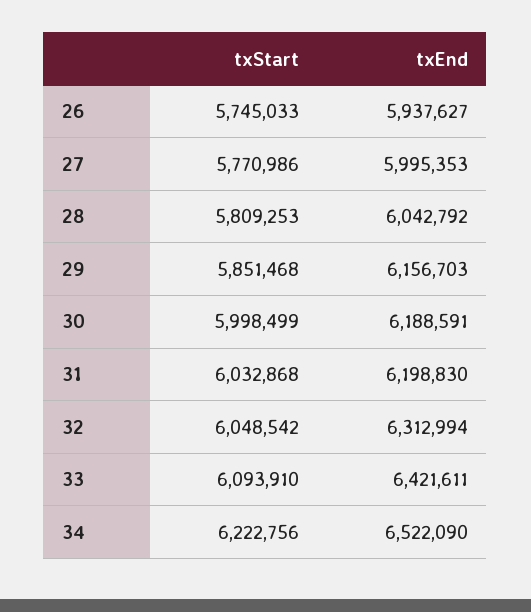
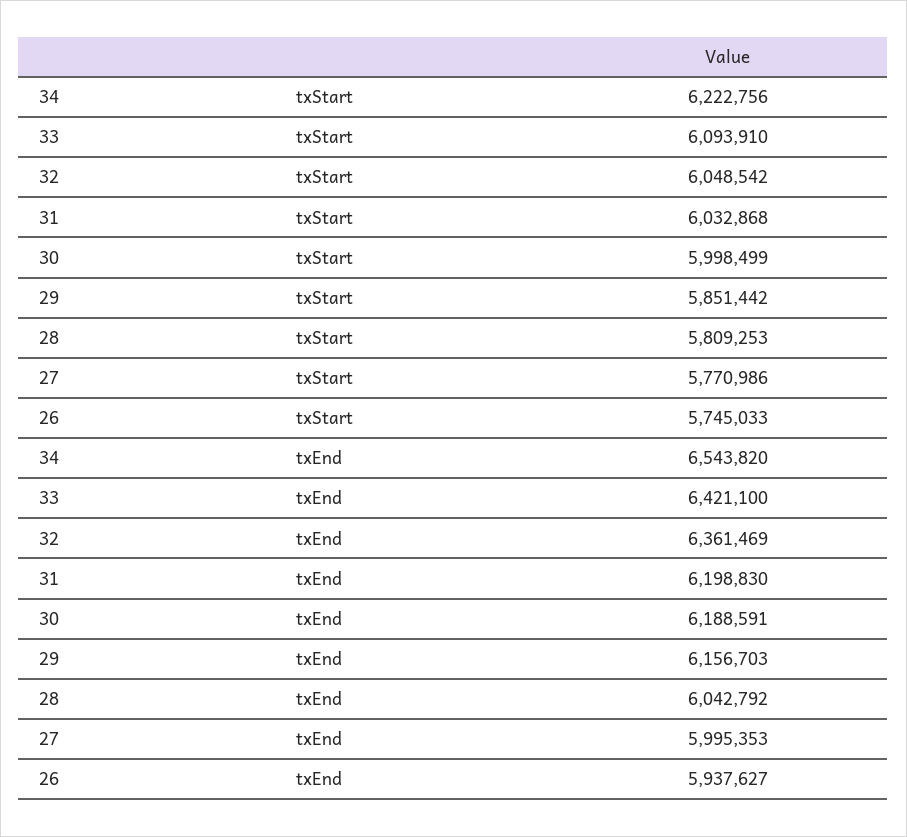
  {
    "txStart": {
      "26": 5745033,
      "27": 5770986,
      "28": 5809253,
-     "29": 5851468,
+     "29": 5851442,
      "30": 5998499,
      "31": 6032868,
      "32": 6048542,
      "33": 6093910,
      "34": 6222756
    },
    "txEnd": {
      "26": 5937627,
      "27": 5995353,
      "28": 6042792,
      "29": 6156703,
      "30": 6188591,
      "31": 6198830,
-     "32": 6312994,
+     "32": 6361469,
-     "33": 6421611,
+     "33": 6421100,
-     "34": 6522090
+     "34": 6543820
    }
  }

